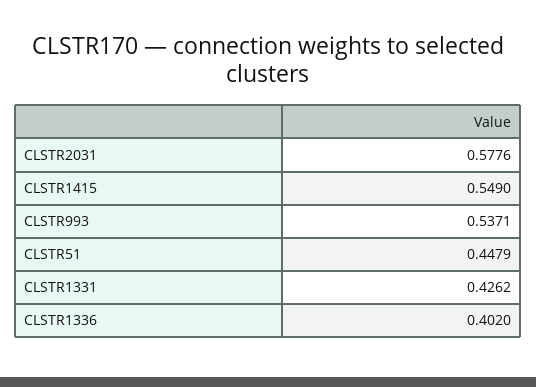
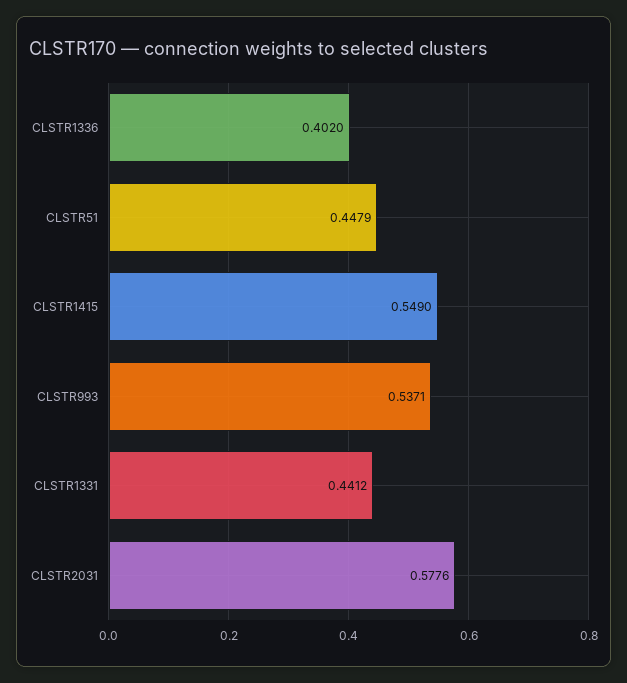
  {
    "CLSTR2031": 0.5776,
    "CLSTR1415": 0.549,
    "CLSTR993": 0.5371,
    "CLSTR51": 0.4479,
-   "CLSTR1331": 0.4262,
+   "CLSTR1331": 0.4412,
    "CLSTR1336": 0.402
  }

